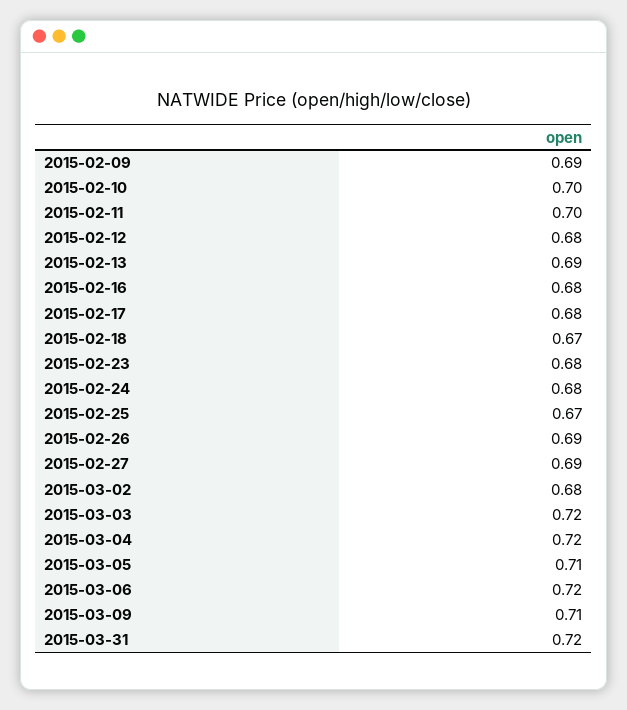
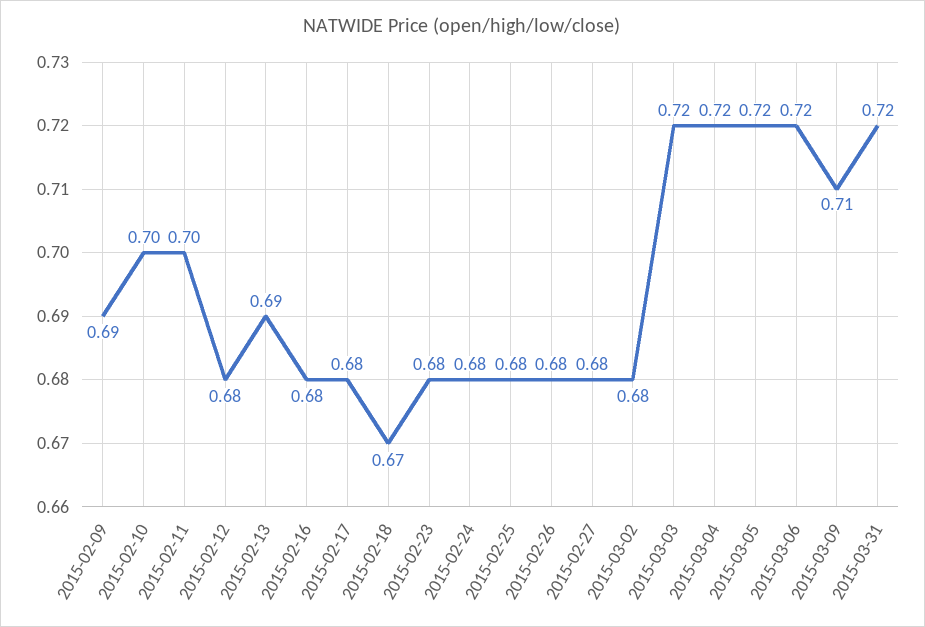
  {
    "2015-02-09": 0.69,
    "2015-02-10": 0.7,
    "2015-02-11": 0.7,
    "2015-02-12": 0.68,
    "2015-02-13": 0.69,
    "2015-02-16": 0.68,
    "2015-02-17": 0.68,
    "2015-02-18": 0.67,
    "2015-02-23": 0.68,
    "2015-02-24": 0.68,
-   "2015-02-25": 0.67,
+   "2015-02-25": 0.68,
-   "2015-02-26": 0.69,
+   "2015-02-26": 0.68,
-   "2015-02-27": 0.69,
+   "2015-02-27": 0.68,
    "2015-03-02": 0.68,
    "2015-03-03": 0.72,
    "2015-03-04": 0.72,
-   "2015-03-05": 0.71,
+   "2015-03-05": 0.72,
    "2015-03-06": 0.72,
    "2015-03-09": 0.71,
    "2015-03-31": 0.72
  }

